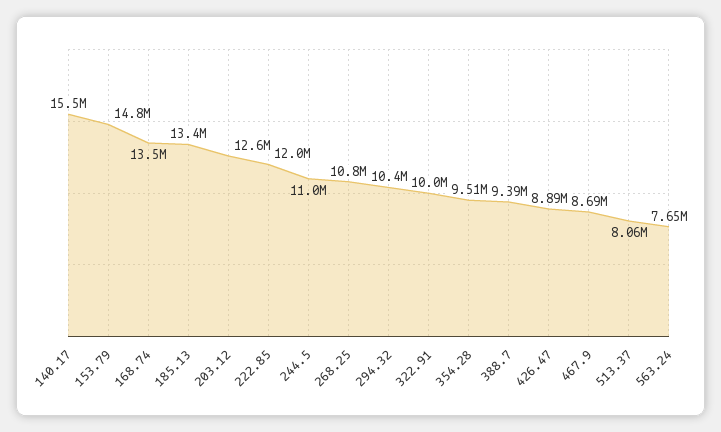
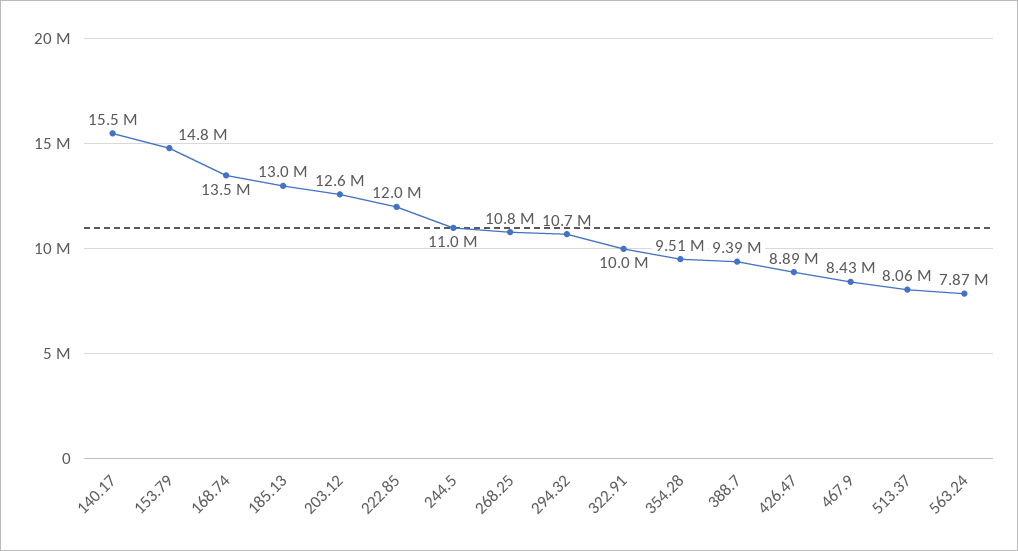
  {
    "140.17": 15500000,
    "153.79": 14800000,
    "168.74": 13500000,
-   "185.13": 13400000,
+   "185.13": 13000000,
    "203.12": 12600000,
    "222.85": 12000000,
    "244.5": 11000000,
    "268.25": 10800000,
-   "294.32": 10400000,
+   "294.32": 10700000,
    "322.91": 10000000,
    "354.28": 9510000,
    "388.7": 9390000,
    "426.47": 8890000,
-   "467.9": 8690000,
+   "467.9": 8430000,
    "513.37": 8060000,
-   "563.24": 7650000
+   "563.24": 7870000
  }

